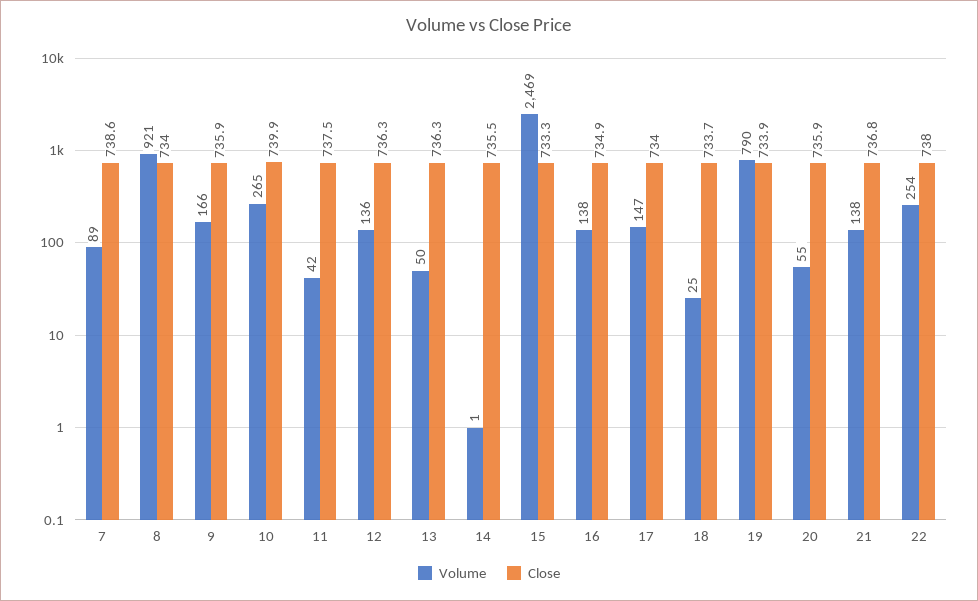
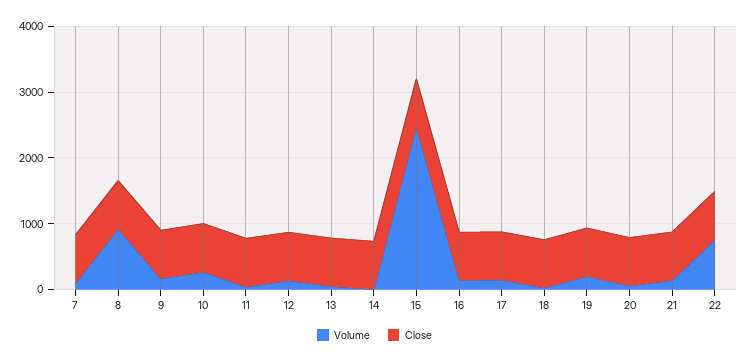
  {
    "Volume": {
      "7": 89,
      "8": 921,
      "9": 166,
      "10": 265,
      "11": 42,
      "12": 136,
      "13": 50,
      "14": 1,
      "15": 2469,
      "16": 138,
      "17": 147,
      "18": 25,
-     "19": 790,
+     "19": 200,
      "20": 55,
      "21": 138,
-     "22": 254
+     "22": 800
    },
    "Close": {
      "7": 738.6,
      "8": 734,
      "9": 735.9,
      "10": 739.9,
      "11": 737.5,
      "12": 736.3,
      "13": 736.3,
      "14": 735.5,
      "15": 733.3,
      "16": 734.9,
      "17": 734,
      "18": 733.7,
      "19": 733.9,
      "20": 735.9,
      "21": 736.8,
      "22": 738
    }
  }

